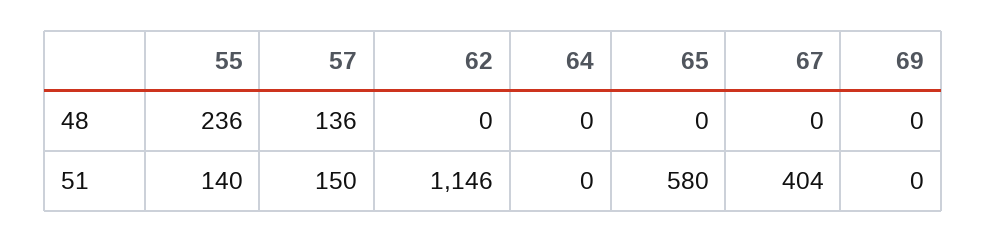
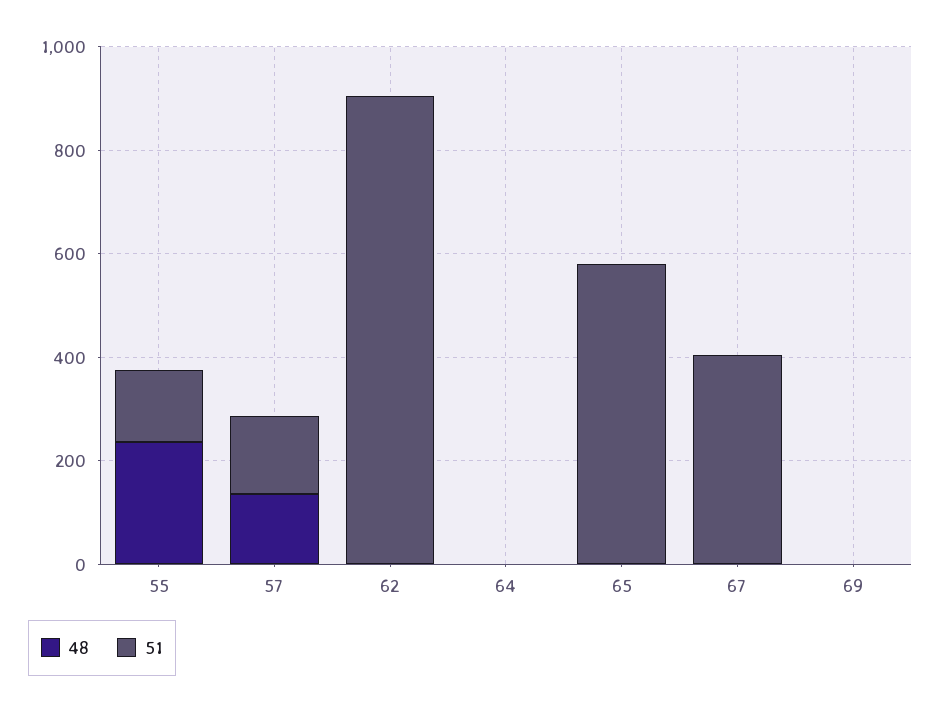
  {
    "48": {
      "55": 236,
      "57": 136,
      "62": 0,
      "64": 0,
      "65": 0,
      "67": 0,
      "69": 0
    },
    "51": {
      "55": 140,
      "57": 150,
-     "62": 1146,
+     "62": 900,
      "64": 0,
      "65": 580,
      "67": 404,
      "69": 0
    }
  }

